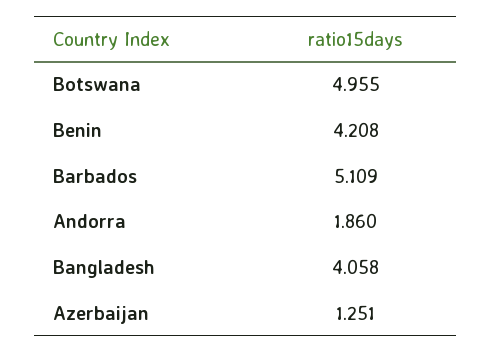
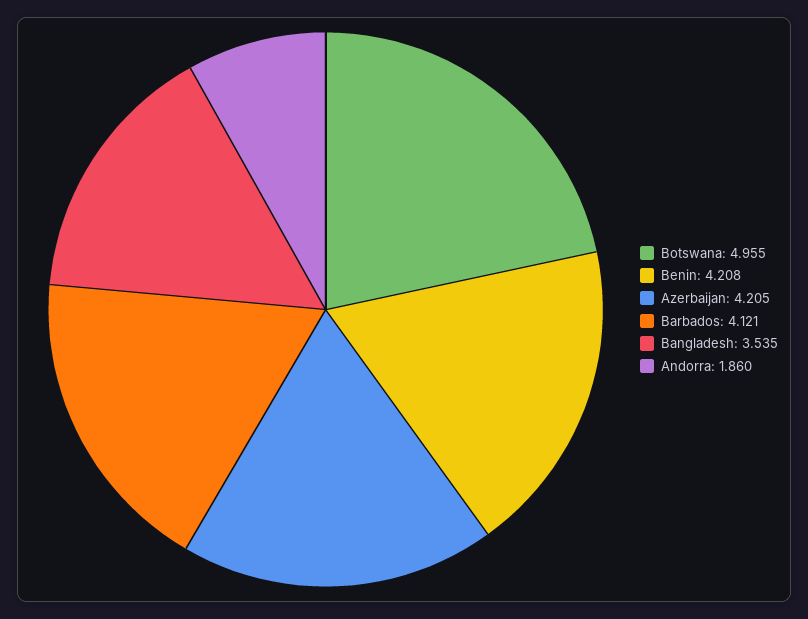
  {
    "Botswana": 4.955,
    "Benin": 4.208,
-   "Barbados": 5.109,
+   "Barbados": 4.121,
    "Andorra": 1.86,
-   "Bangladesh": 4.058,
+   "Bangladesh": 3.535,
-   "Azerbaijan": 1.251
+   "Azerbaijan": 4.205
  }

